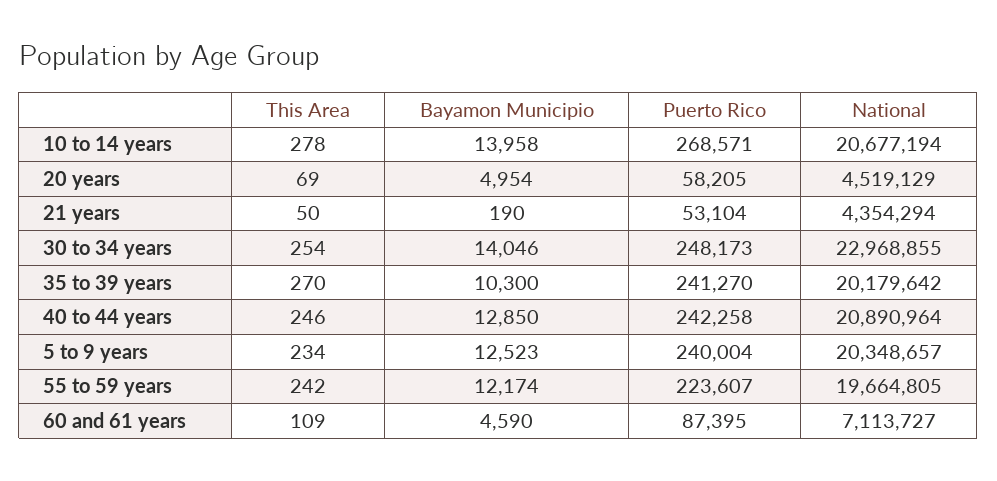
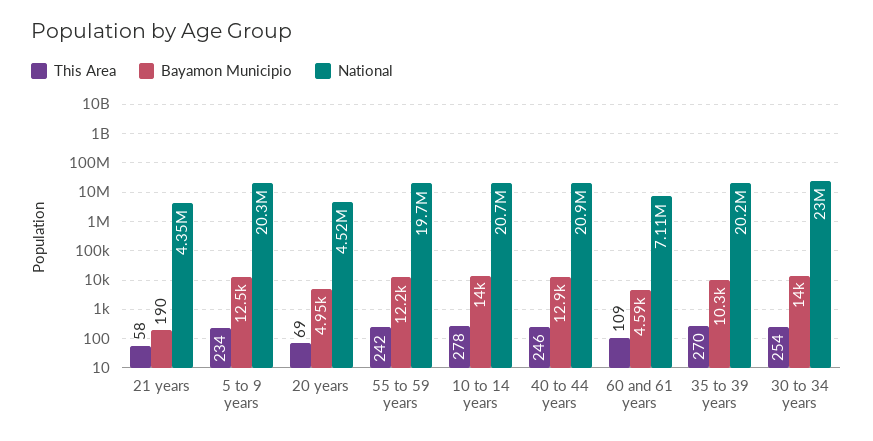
  {
    "This Area": {
      "10 to 14 years": 278,
      "20 years": 69,
-     "21 years": 50,
+     "21 years": 58,
      "30 to 34 years": 254,
      "35 to 39 years": 270,
      "40 to 44 years": 246,
      "5 to 9 years": 234,
      "55 to 59 years": 242,
      "60 and 61 years": 109
    },
    "Bayamon Municipio": {
      "10 to 14 years": 13958,
      "20 years": 4954,
      "21 years": 190,
      "30 to 34 years": 14046,
      "35 to 39 years": 10300,
      "40 to 44 years": 12850,
      "5 to 9 years": 12523,
      "55 to 59 years": 12174,
      "60 and 61 years": 4590
    },
-   "Puerto Rico": {
-     "10 to 14 years": 268571,
-     "20 years": 58205,
-     "21 years": 53104,
-     "30 to 34 years": 248173,
-     "35 to 39 years": 241270,
-     "40 to 44 years": 242258,
-     "5 to 9 years": 240004,
-     "55 to 59 years": 223607,
-     "60 and 61 years": 87395
-   },
    "National": {
      "10 to 14 years": 20677194,
      "20 years": 4519129,
      "21 years": 4354294,
      "30 to 34 years": 22968855,
      "35 to 39 years": 20179642,
      "40 to 44 years": 20890964,
      "5 to 9 years": 20348657,
      "55 to 59 years": 19664805,
      "60 and 61 years": 7113727
    }
  }

